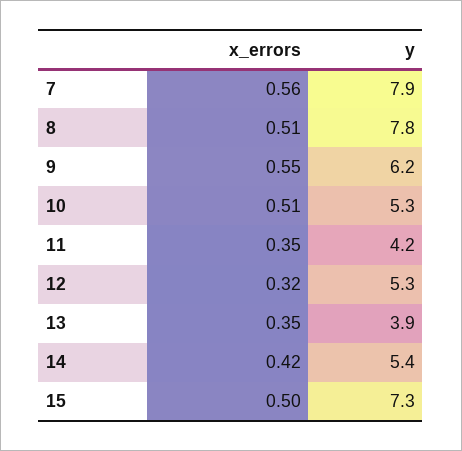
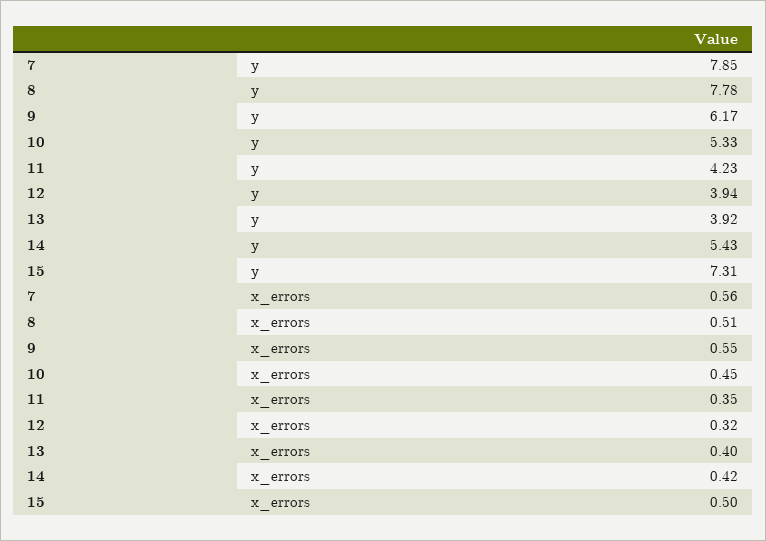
  {
    "x_errors": {
      "7": 0.56,
      "8": 0.51,
      "9": 0.55,
-     "10": 0.51,
+     "10": 0.45,
      "11": 0.35,
      "12": 0.32,
-     "13": 0.35,
+     "13": 0.4,
      "14": 0.42,
      "15": 0.5
    },
    "y": {
      "7": 7.85,
      "8": 7.78,
      "9": 6.17,
      "10": 5.33,
      "11": 4.23,
-     "12": 5.3,
+     "12": 3.94,
      "13": 3.92,
      "14": 5.43,
      "15": 7.31
    }
  }

